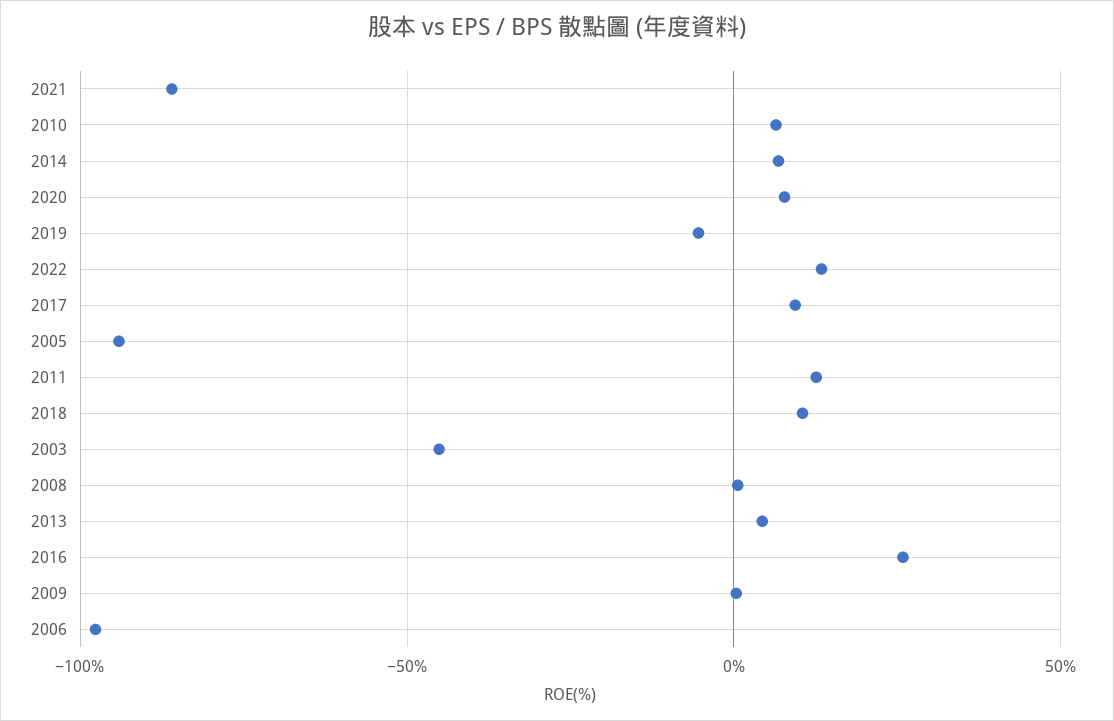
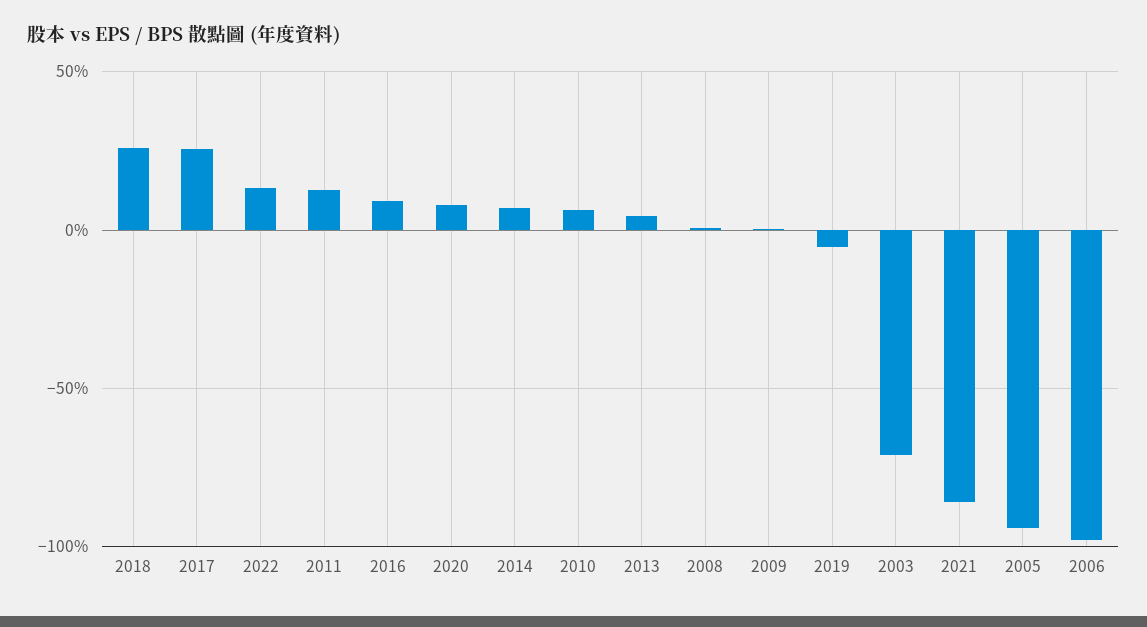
  {
    "2021": -85,
    "2010": 5,
    "2014": 5,
    "2020": 10,
    "2019": -5,
    "2022": 15,
-   "2017": 10,
+   "2017": 25,
    "2005": -95,
    "2011": 15,
-   "2018": 10,
+   "2018": 25,
-   "2003": -45,
+   "2003": -70,
    "2008": 0,
    "2013": 5,
-   "2016": 25,
+   "2016": 10,
    "2009": 0,
    "2006": -100
  }

